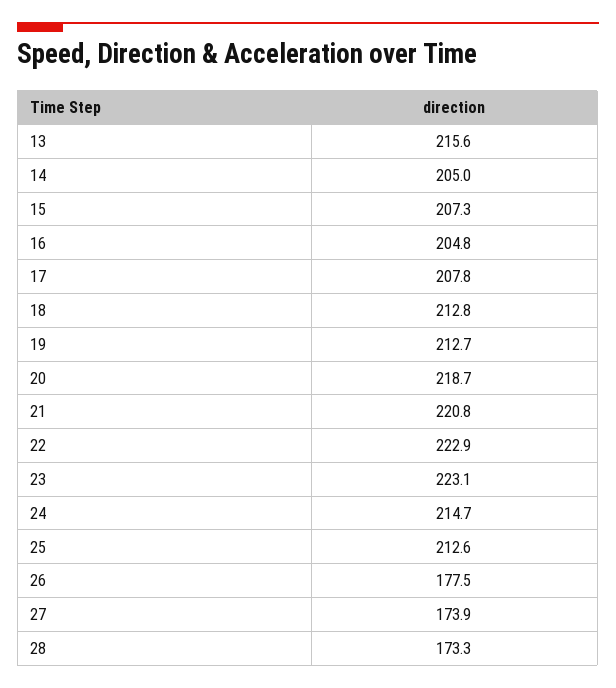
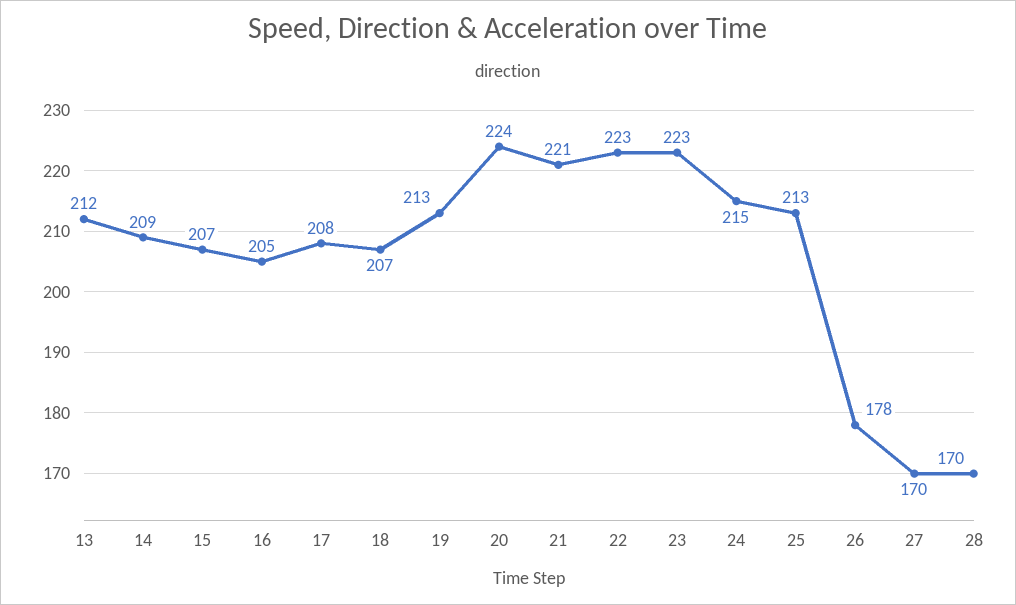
  {
-   "13": 215.6,
+   "13": 212,
-   "14": 205,
+   "14": 209,
    "15": 207.3,
    "16": 204.8,
    "17": 207.8,
-   "18": 212.8,
+   "18": 207,
    "19": 212.7,
-   "20": 218.7,
+   "20": 224,
    "21": 220.8,
    "22": 222.9,
    "23": 223.1,
    "24": 214.7,
    "25": 212.6,
    "26": 177.5,
-   "27": 173.9,
+   "27": 170,
-   "28": 173.3
+   "28": 170
  }

